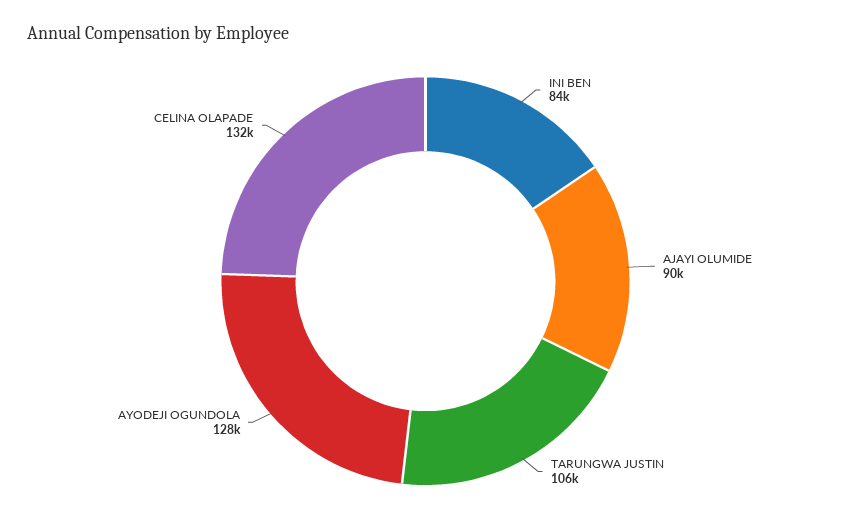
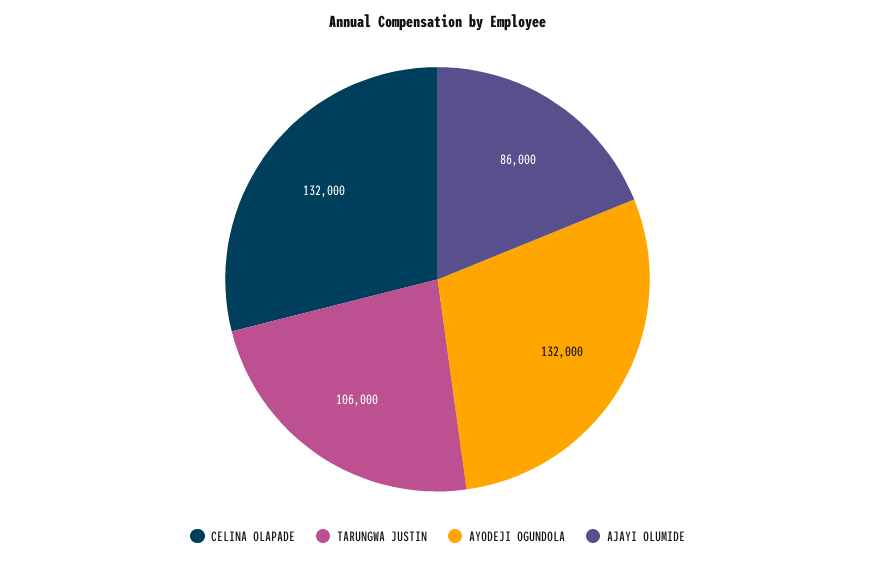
  {
-   "INI BEN": 84000,
-   "AJAYI OLUMIDE": 90000,
+   "AJAYI OLUMIDE": 86000,
    "TARUNGWA JUSTIN": 106000,
-   "AYODEJI OGUNDOLA": 128000,
+   "AYODEJI OGUNDOLA": 132000,
    "CELINA OLAPADE": 132000
  }

